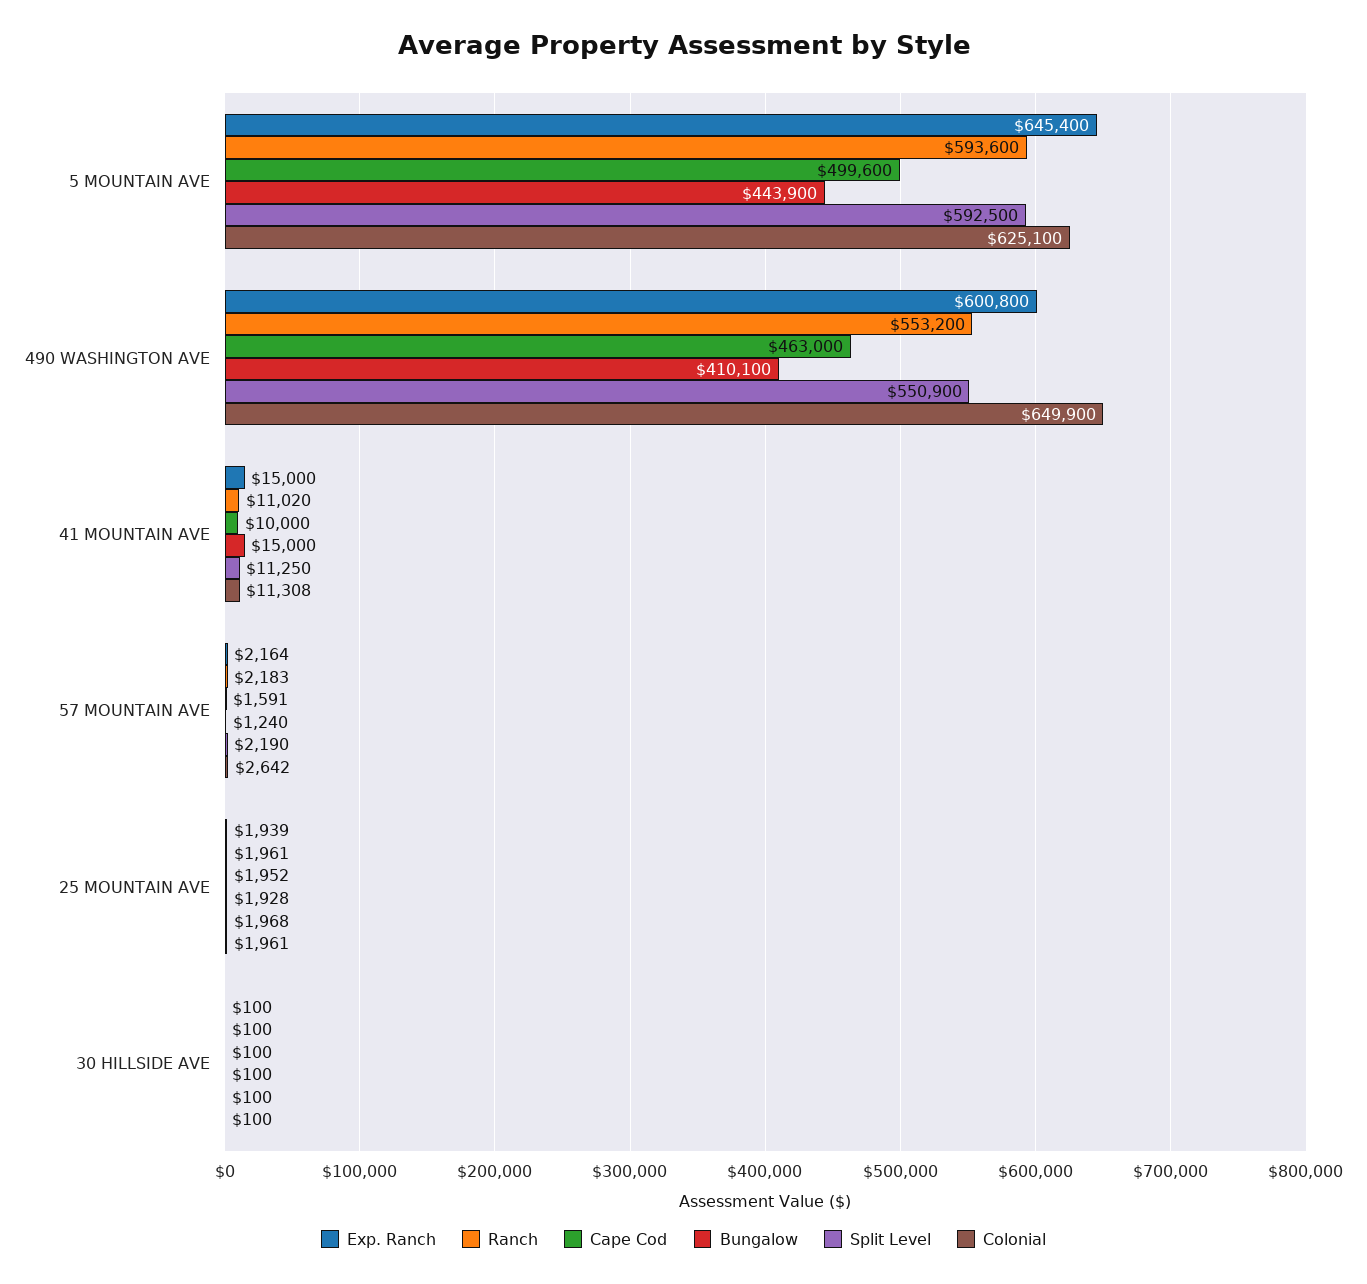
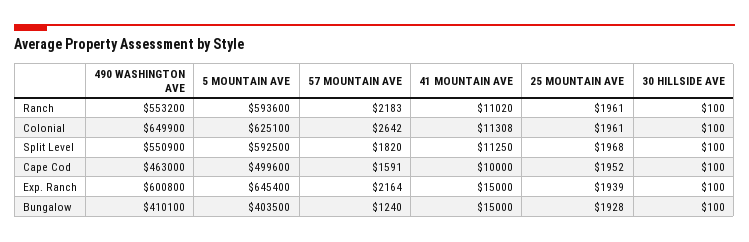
  {
    "Exp. Ranch": {
      "5 MOUNTAIN AVE": 645400,
      "490 WASHINGTON AVE": 600800,
      "41 MOUNTAIN AVE": 15000,
      "57 MOUNTAIN AVE": 2164,
      "25 MOUNTAIN AVE": 1939,
      "30 HILLSIDE AVE": 100
    },
    "Ranch": {
      "5 MOUNTAIN AVE": 593600,
      "490 WASHINGTON AVE": 553200,
      "41 MOUNTAIN AVE": 11020,
      "57 MOUNTAIN AVE": 2183,
      "25 MOUNTAIN AVE": 1961,
      "30 HILLSIDE AVE": 100
    },
    "Cape Cod": {
      "5 MOUNTAIN AVE": 499600,
      "490 WASHINGTON AVE": 463000,
      "41 MOUNTAIN AVE": 10000,
      "57 MOUNTAIN AVE": 1591,
      "25 MOUNTAIN AVE": 1952,
      "30 HILLSIDE AVE": 100
    },
    "Bungalow": {
-     "5 MOUNTAIN AVE": 443900,
+     "5 MOUNTAIN AVE": 403500,
      "490 WASHINGTON AVE": 410100,
      "41 MOUNTAIN AVE": 15000,
      "57 MOUNTAIN AVE": 1240,
      "25 MOUNTAIN AVE": 1928,
      "30 HILLSIDE AVE": 100
    },
    "Split Level": {
      "5 MOUNTAIN AVE": 592500,
      "490 WASHINGTON AVE": 550900,
      "41 MOUNTAIN AVE": 11250,
-     "57 MOUNTAIN AVE": 2190,
+     "57 MOUNTAIN AVE": 1820,
      "25 MOUNTAIN AVE": 1968,
      "30 HILLSIDE AVE": 100
    },
    "Colonial": {
      "5 MOUNTAIN AVE": 625100,
      "490 WASHINGTON AVE": 649900,
      "41 MOUNTAIN AVE": 11308,
      "57 MOUNTAIN AVE": 2642,
      "25 MOUNTAIN AVE": 1961,
      "30 HILLSIDE AVE": 100
    }
  }

